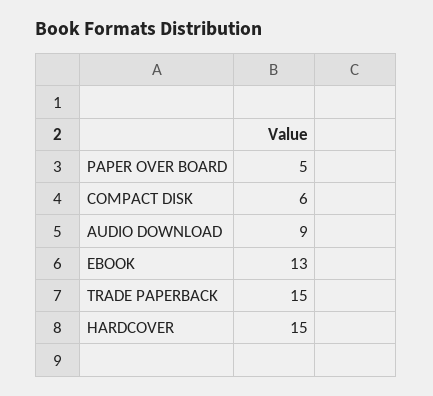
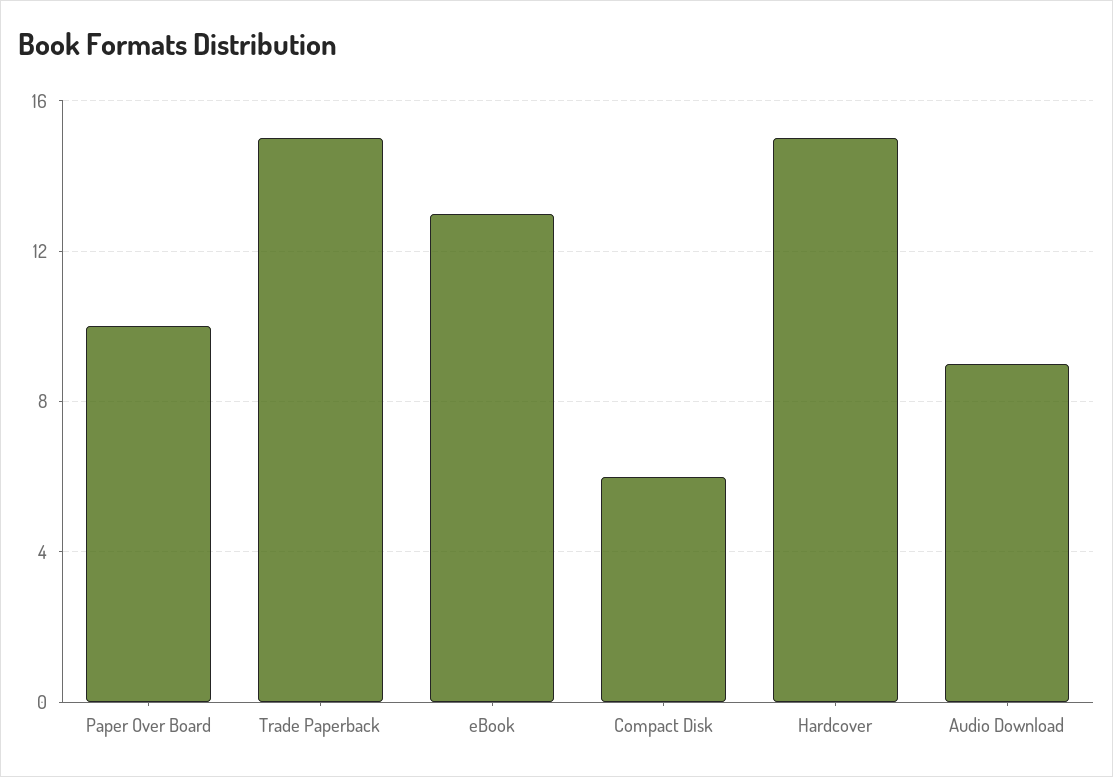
  {
-   "PAPER OVER BOARD": 5,
+   "PAPER OVER BOARD": 10,
    "COMPACT DISK": 6,
    "AUDIO DOWNLOAD": 9,
    "EBOOK": 13,
    "TRADE PAPERBACK": 15,
    "HARDCOVER": 15
  }

